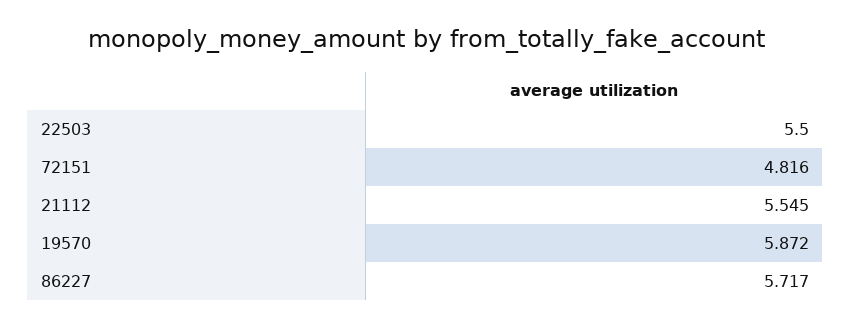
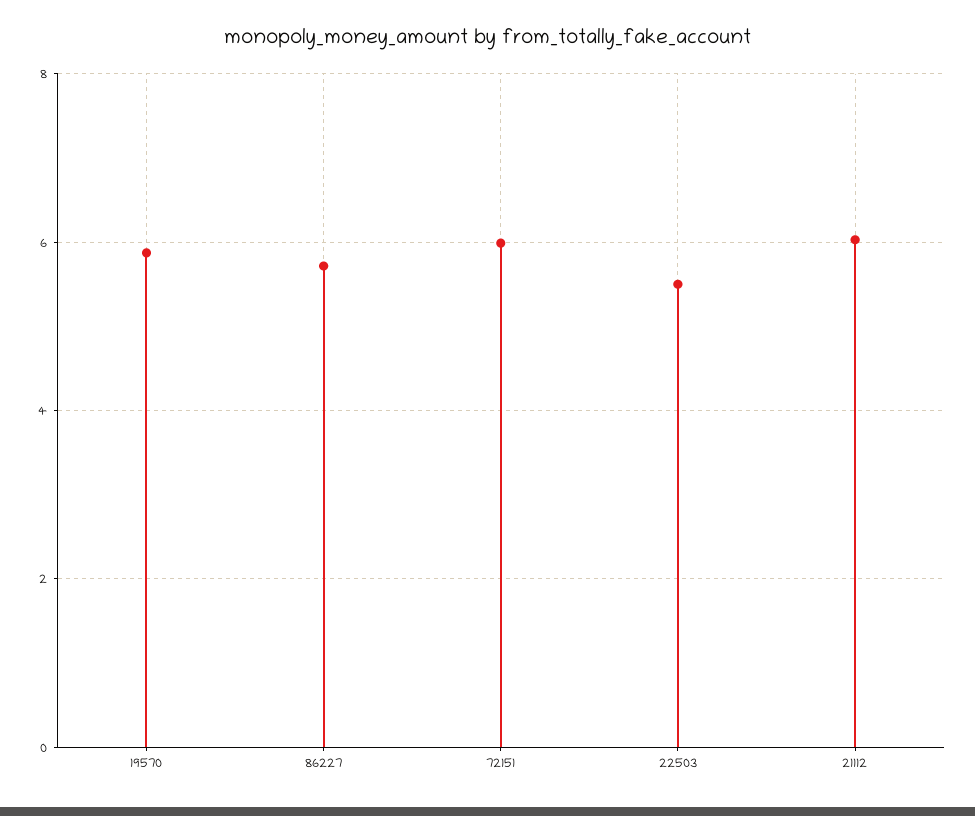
  {
    "22503": 5.5,
-   "72151": 4.816,
+   "72151": 6,
-   "21112": 5.545,
+   "21112": 6,
    "19570": 5.872,
    "86227": 5.717
  }

